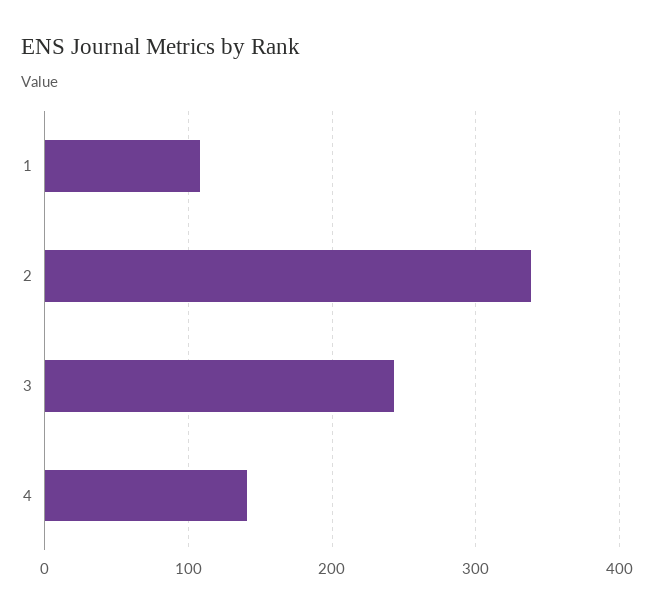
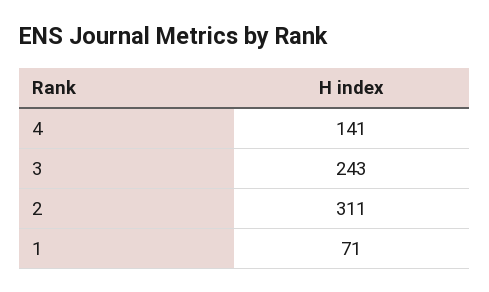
  {
-   "1": 110,
+   "1": 71,
-   "2": 340,
+   "2": 311,
    "3": 243,
    "4": 141
  }

